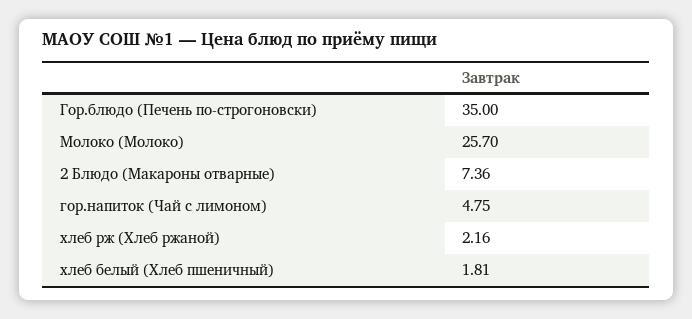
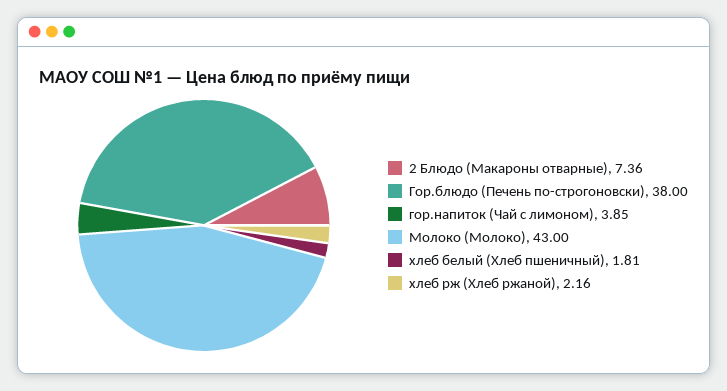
  {
-   "Гор.блюдо (Печень по-строгоновски)": 35,
+   "Гор.блюдо (Печень по-строгоновски)": 38,
-   "Молоко (Молоко)": 25.7,
+   "Молоко (Молоко)": 43,
    "2 Блюдо (Макароны отварные)": 7.36,
-   "гор.напиток (Чай с лимоном)": 4.75,
+   "гор.напиток (Чай с лимоном)": 3.85,
    "хлеб рж (Хлеб ржаной)": 2.16,
    "хлеб белый (Хлеб пшеничный)": 1.81
  }

